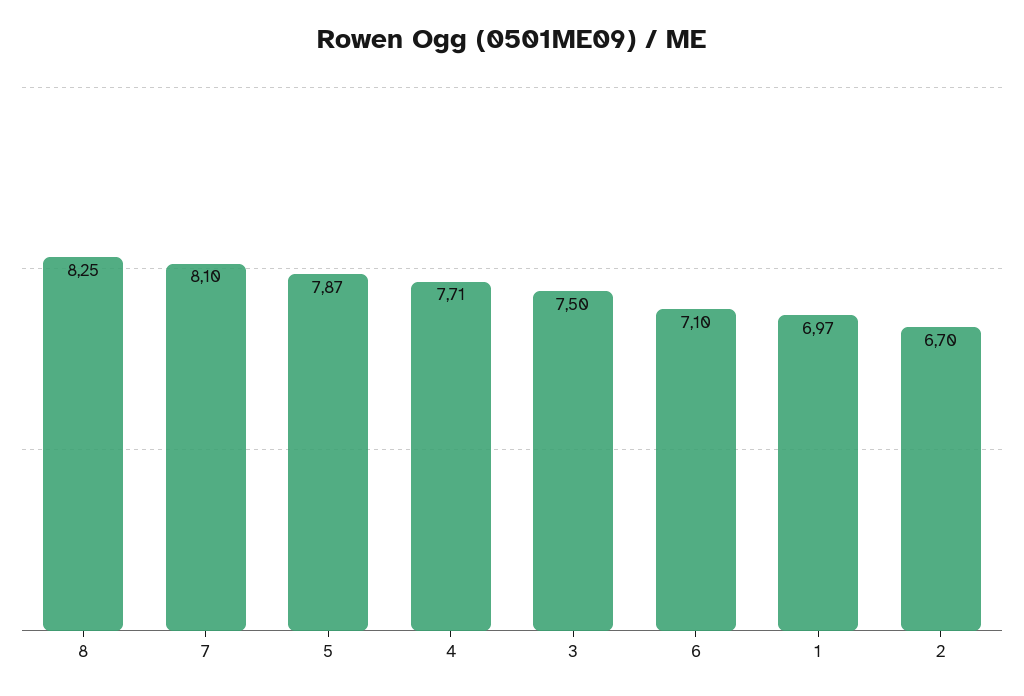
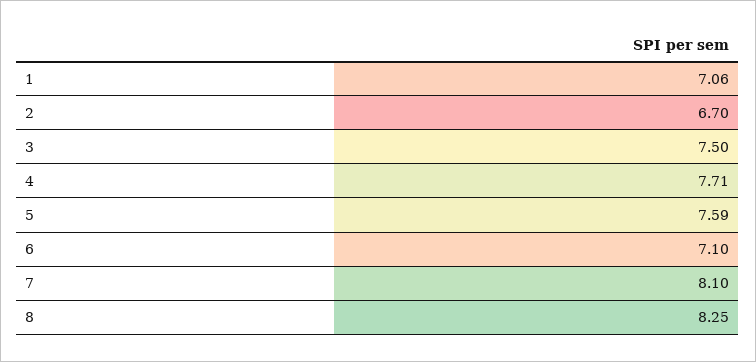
  {
    "8": 8.25,
    "7": 8.1,
-   "5": 7.87,
+   "5": 7.59,
    "4": 7.71,
    "3": 7.5,
    "6": 7.1,
-   "1": 6.97,
+   "1": 7.06,
    "2": 6.7
  }

